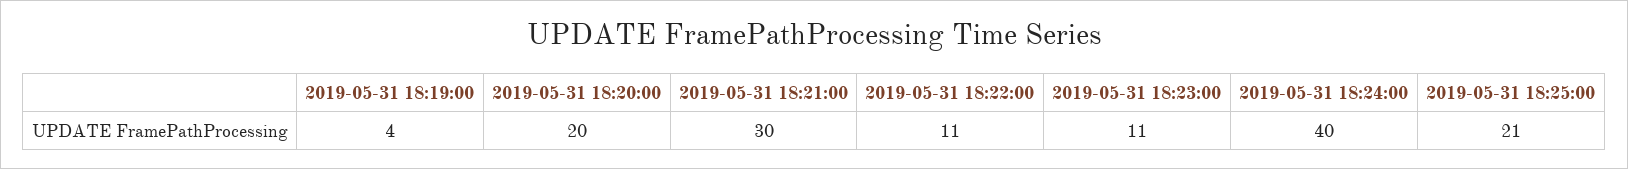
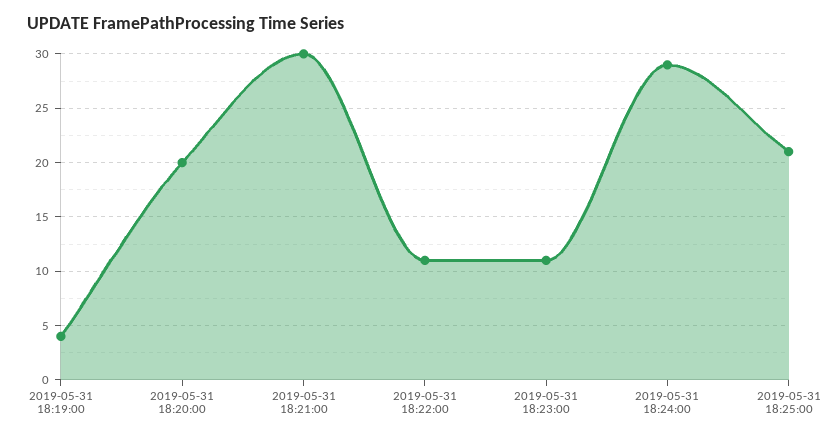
  {
    "2019-05-31 18:19:00": 4,
    "2019-05-31 18:20:00": 20,
    "2019-05-31 18:21:00": 30,
    "2019-05-31 18:22:00": 11,
    "2019-05-31 18:23:00": 11,
-   "2019-05-31 18:24:00": 40,
+   "2019-05-31 18:24:00": 29,
    "2019-05-31 18:25:00": 21
  }

